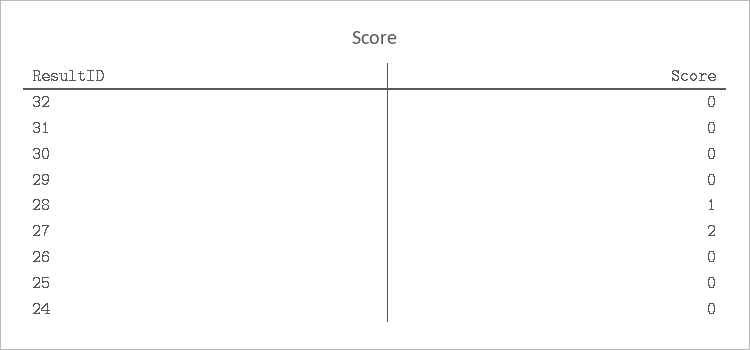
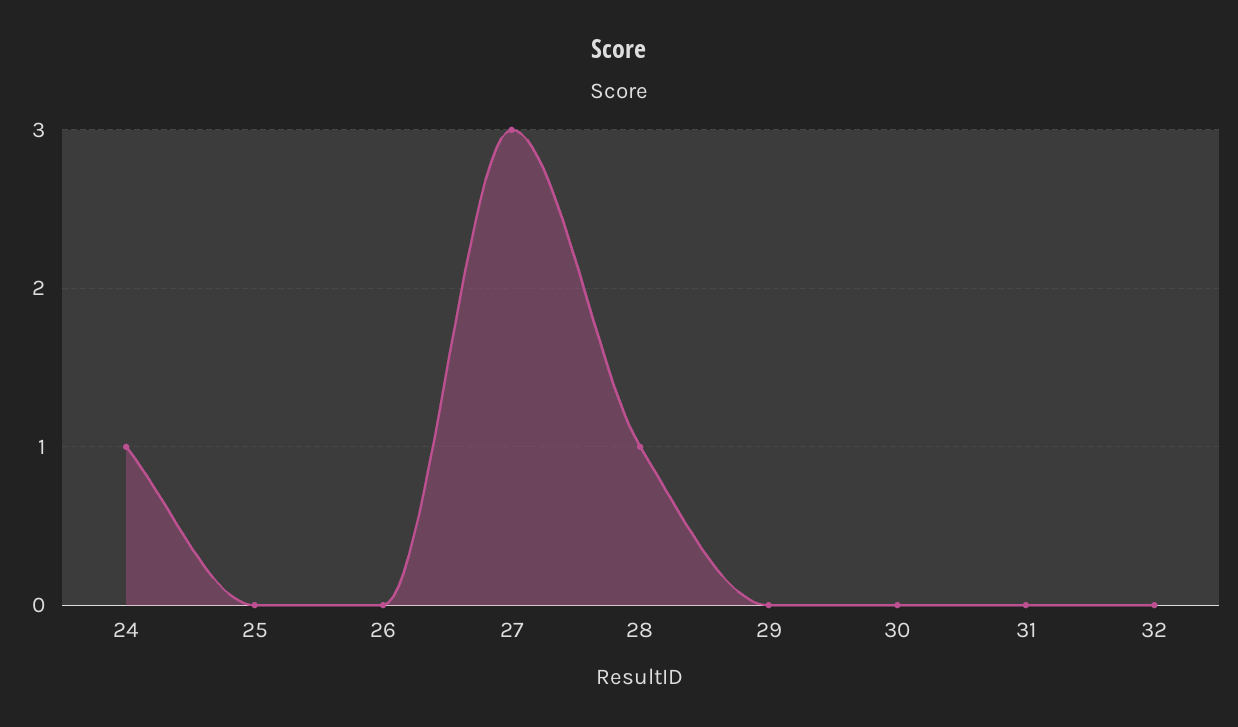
  {
    "32": 0,
    "31": 0,
    "30": 0,
    "29": 0,
    "28": 1,
-   "27": 2,
+   "27": 3,
    "26": 0,
    "25": 0,
-   "24": 0
+   "24": 1
  }

